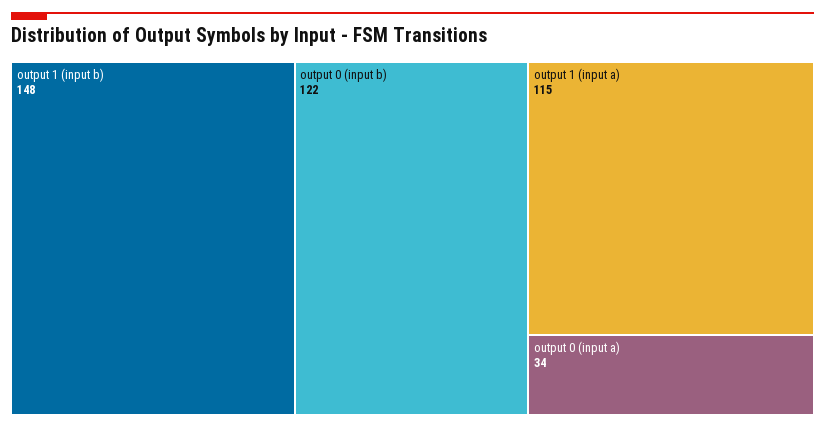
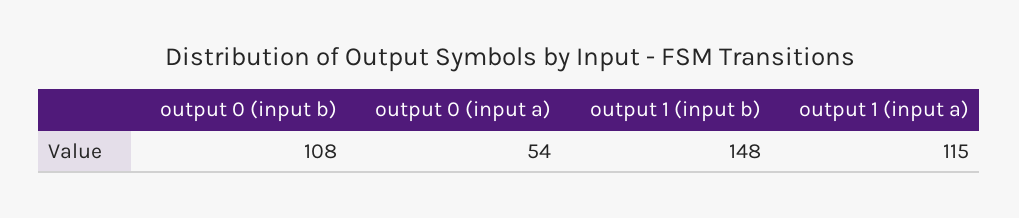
  {
    "output 1 (input b)": 148,
-   "output 0 (input b)": 122,
+   "output 0 (input b)": 108,
    "output 1 (input a)": 115,
-   "output 0 (input a)": 34
+   "output 0 (input a)": 54
  }

